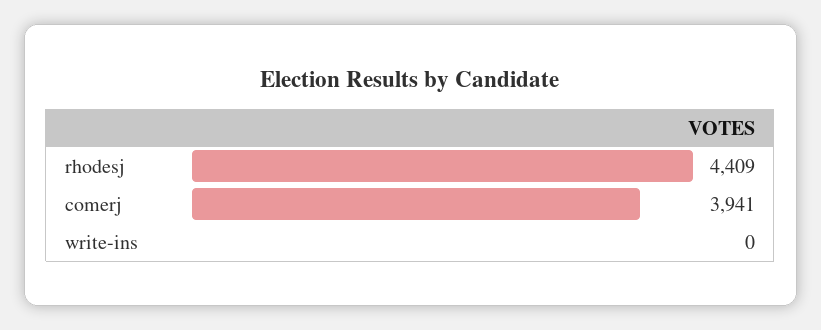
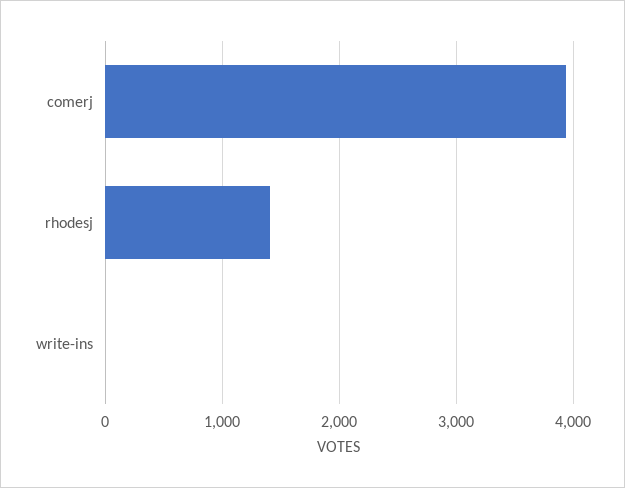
  {
-   "rhodesj": 4409,
+   "rhodesj": 1400,
    "comerj": 3941,
    "write-ins": 0
  }

